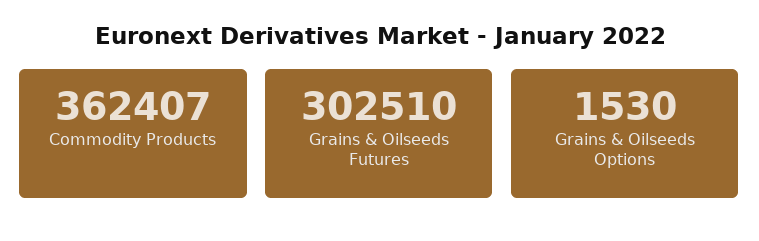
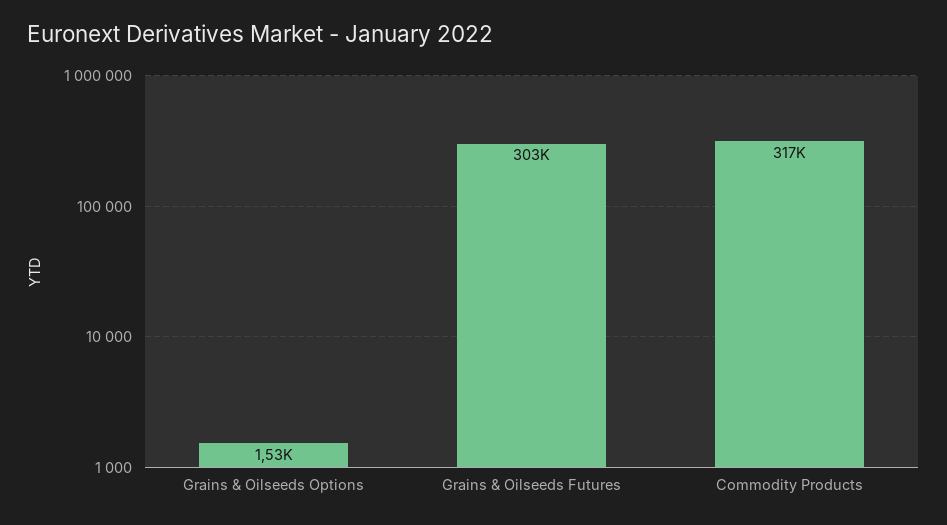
  {
-   "Commodity Products": 362407,
+   "Commodity Products": 317000,
    "Grains & Oilseeds Futures": 302510,
    "Grains & Oilseeds Options": 1530
  }

